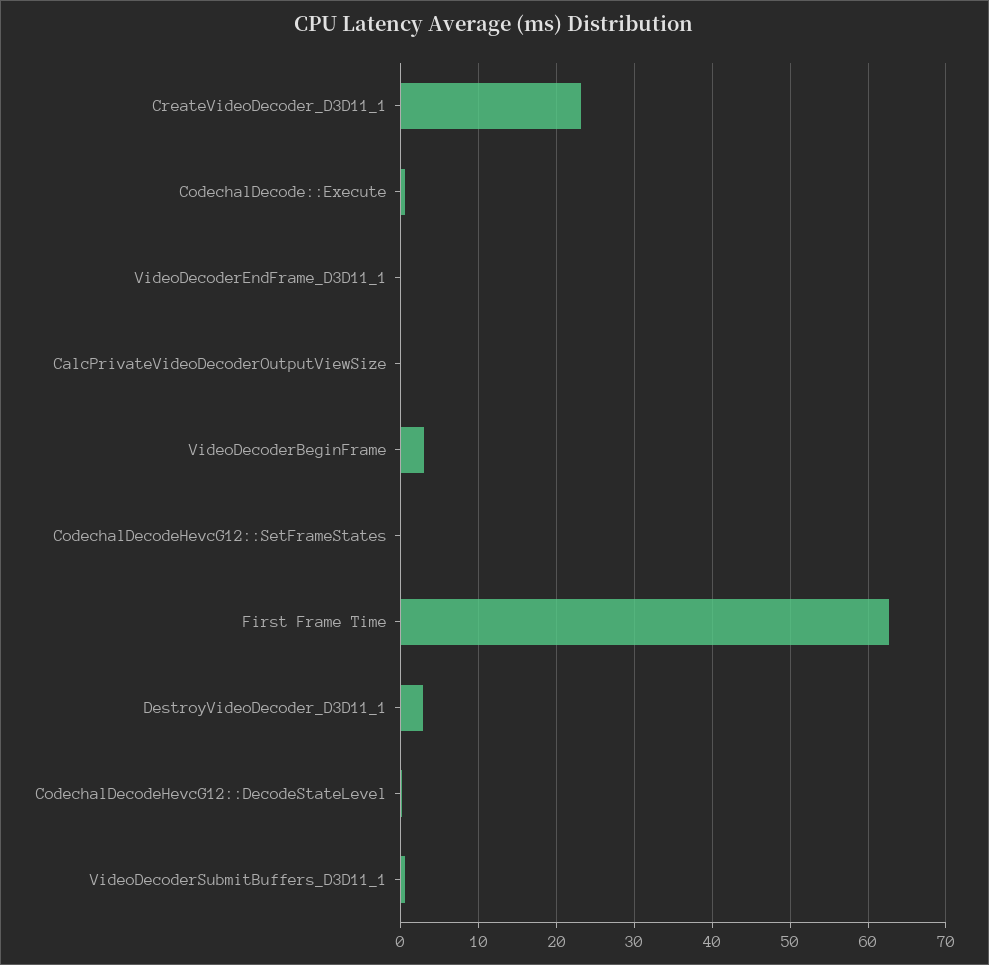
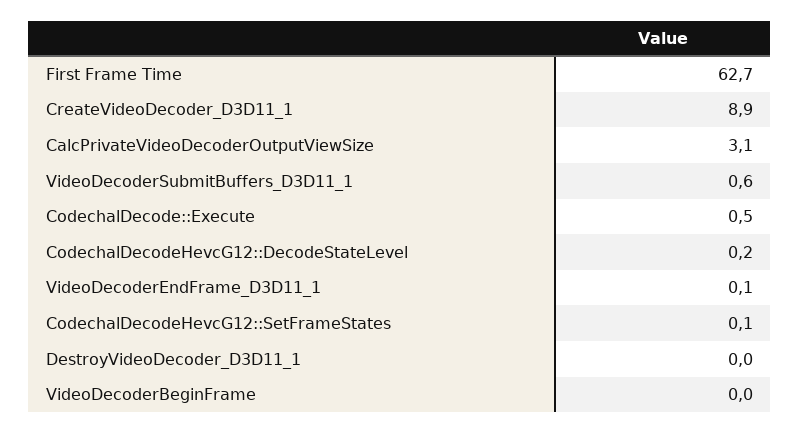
  {
-   "CreateVideoDecoder_D3D11_1": 23,
+   "CreateVideoDecoder_D3D11_1": 8.9,
    "CodechalDecode::Execute": 0.5,
    "VideoDecoderEndFrame_D3D11_1": 0.1,
-   "CalcPrivateVideoDecoderOutputViewSize": 0,
+   "CalcPrivateVideoDecoderOutputViewSize": 3.1,
-   "VideoDecoderBeginFrame": 3,
+   "VideoDecoderBeginFrame": 0,
    "CodechalDecodeHevcG12::SetFrameStates": 0.1,
    "First Frame Time": 62.7,
-   "DestroyVideoDecoder_D3D11_1": 3,
+   "DestroyVideoDecoder_D3D11_1": 0,
    "CodechalDecodeHevcG12::DecodeStateLevel": 0.2,
    "VideoDecoderSubmitBuffers_D3D11_1": 0.6
  }

